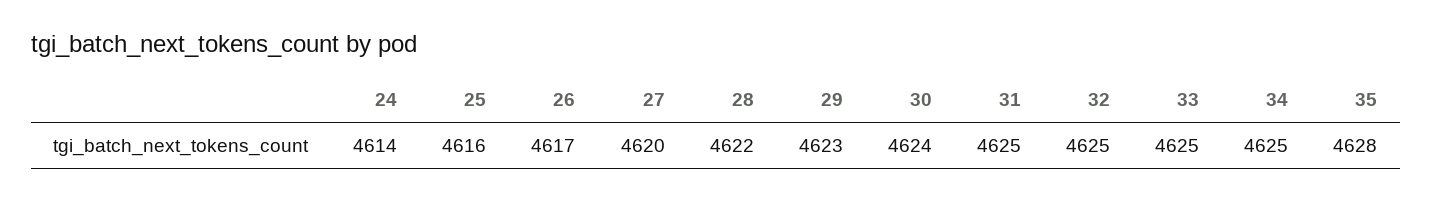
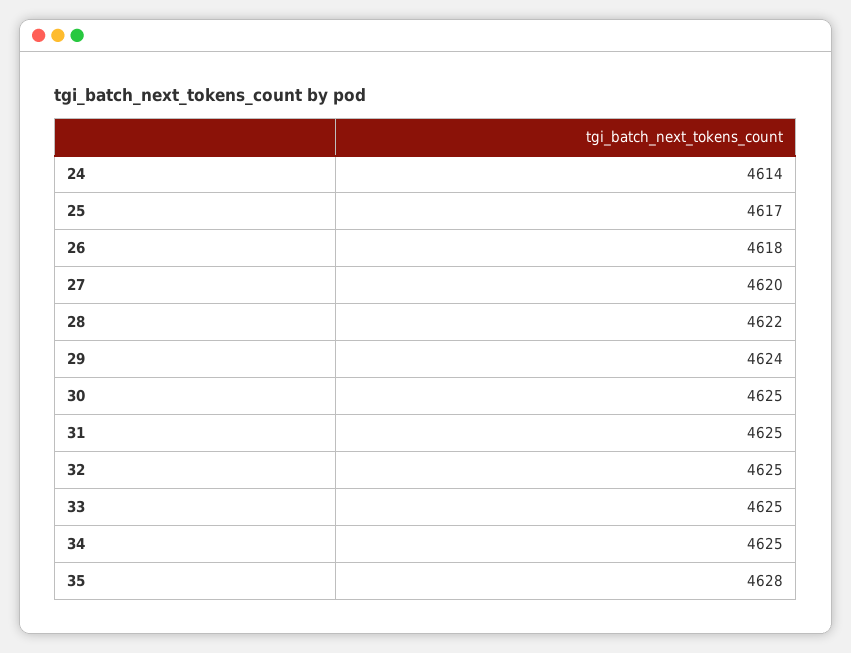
  {
    "24": 4614,
-   "25": 4616,
+   "25": 4617,
-   "26": 4617,
+   "26": 4618,
    "27": 4620,
    "28": 4622,
-   "29": 4623,
+   "29": 4624,
-   "30": 4624,
+   "30": 4625,
    "31": 4625,
    "32": 4625,
    "33": 4625,
    "34": 4625,
    "35": 4628
  }

